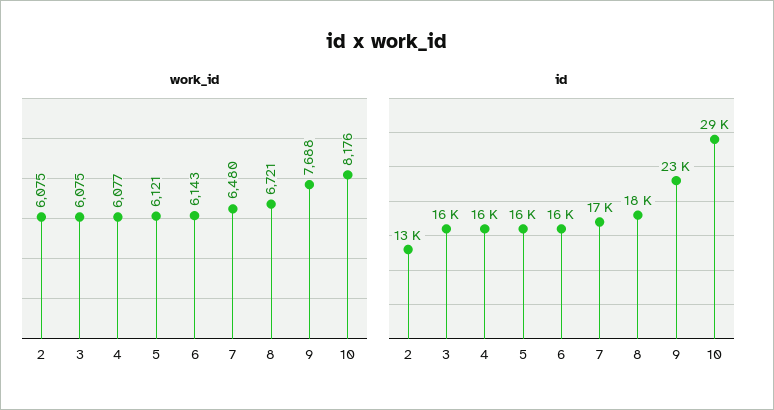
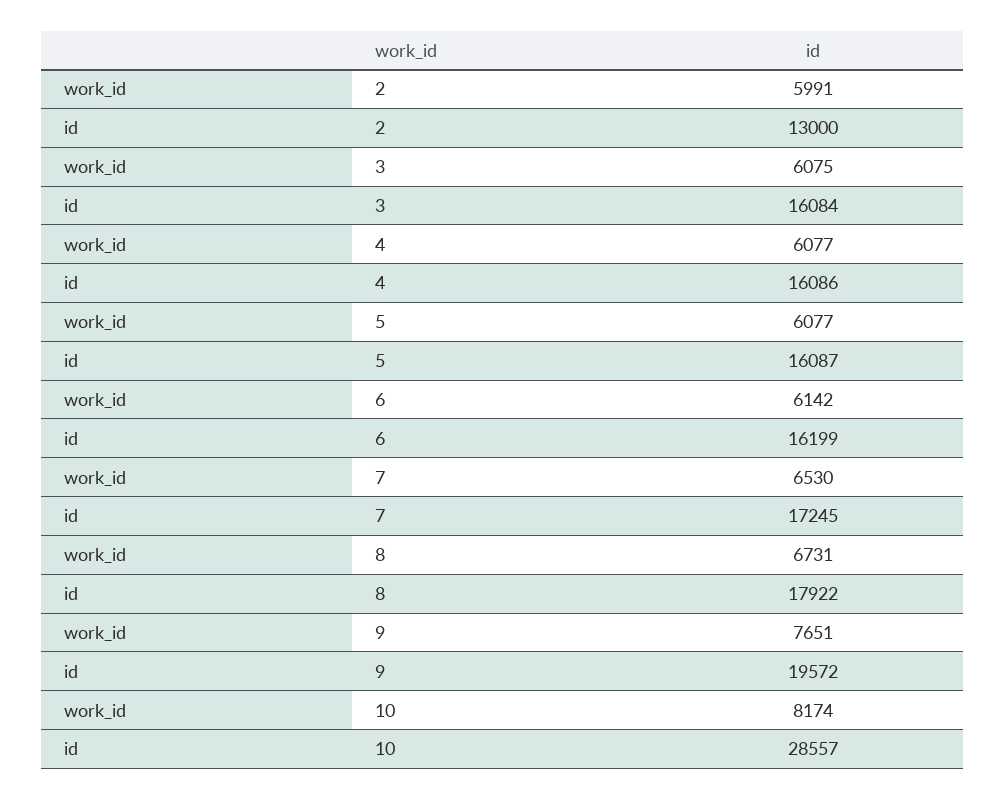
  {
    "work_id": {
-     "2": 6075,
+     "2": 5991,
      "3": 6075,
      "4": 6077,
-     "5": 6121,
+     "5": 6077,
-     "6": 6143,
+     "6": 6142,
-     "7": 6480,
+     "7": 6530,
-     "8": 6721,
+     "8": 6731,
-     "9": 7688,
+     "9": 7651,
-     "10": 8176
+     "10": 8174
    },
    "id": {
      "2": 13000,
      "3": 16084,
      "4": 16086,
      "5": 16087,
      "6": 16199,
      "7": 17245,
      "8": 17922,
-     "9": 23000,
+     "9": 19572,
      "10": 28557
    }
  }

